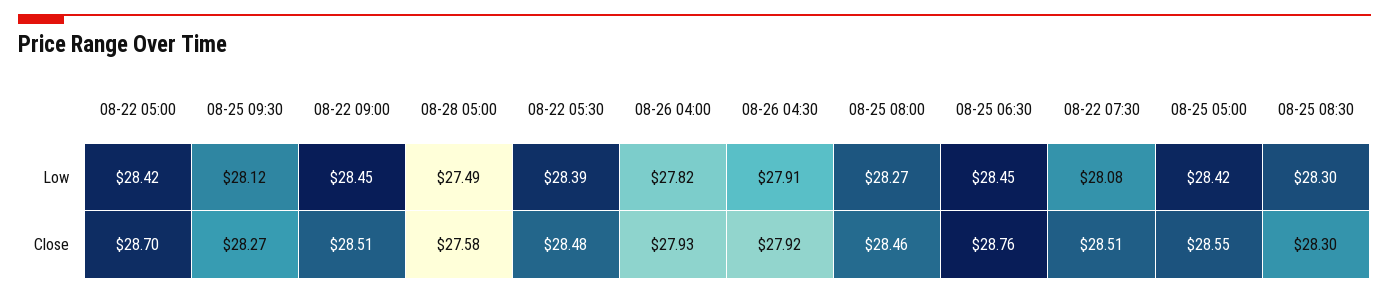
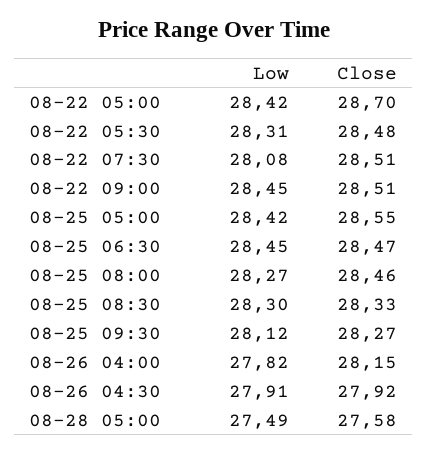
  {
    "08-22 05:00": {
      "Low": 28.42,
      "Close": 28.7
    },
    "08-25 09:30": {
      "Low": 28.12,
      "Close": 28.27
    },
    "08-22 09:00": {
      "Low": 28.45,
      "Close": 28.51
    },
    "08-28 05:00": {
      "Low": 27.49,
      "Close": 27.58
    },
    "08-22 05:30": {
-     "Low": 28.39,
+     "Low": 28.31,
      "Close": 28.48
    },
    "08-26 04:00": {
      "Low": 27.82,
-     "Close": 27.93
+     "Close": 28.15
    },
    "08-26 04:30": {
      "Low": 27.91,
      "Close": 27.92
    },
    "08-25 08:00": {
      "Low": 28.27,
      "Close": 28.46
    },
    "08-25 06:30": {
      "Low": 28.45,
-     "Close": 28.76
+     "Close": 28.47
    },
    "08-22 07:30": {
      "Low": 28.08,
      "Close": 28.51
    },
    "08-25 05:00": {
      "Low": 28.42,
      "Close": 28.55
    },
    "08-25 08:30": {
      "Low": 28.3,
-     "Close": 28.3
+     "Close": 28.33
    }
  }

